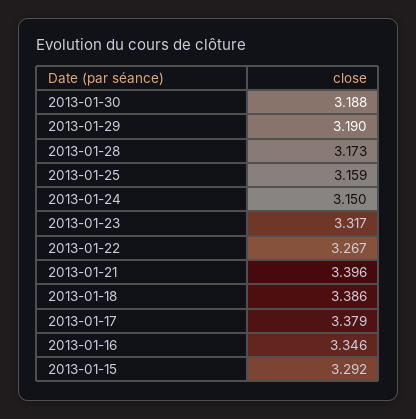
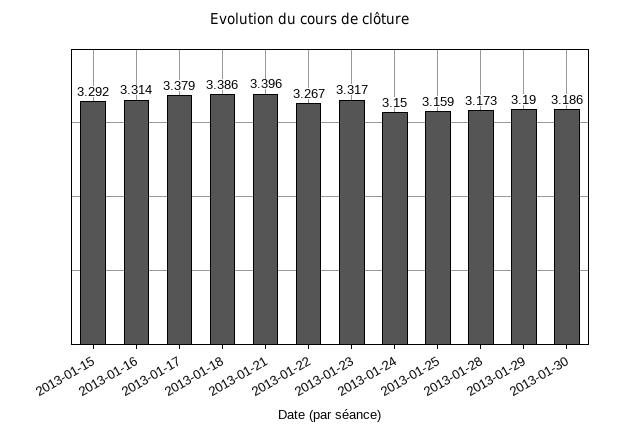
  {
-   "2013-01-30": 3.188,
+   "2013-01-30": 3.186,
    "2013-01-29": 3.19,
    "2013-01-28": 3.173,
    "2013-01-25": 3.159,
    "2013-01-24": 3.15,
    "2013-01-23": 3.317,
    "2013-01-22": 3.267,
    "2013-01-21": 3.396,
    "2013-01-18": 3.386,
    "2013-01-17": 3.379,
-   "2013-01-16": 3.346,
+   "2013-01-16": 3.314,
    "2013-01-15": 3.292
  }

